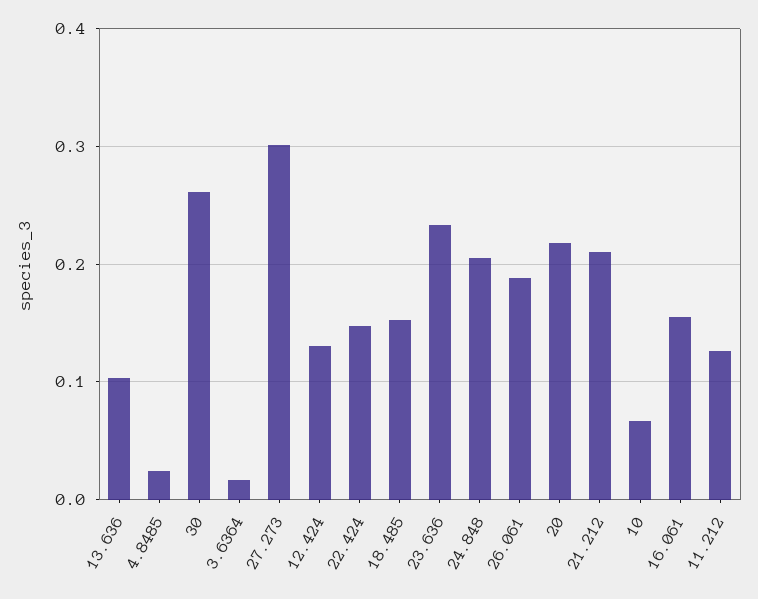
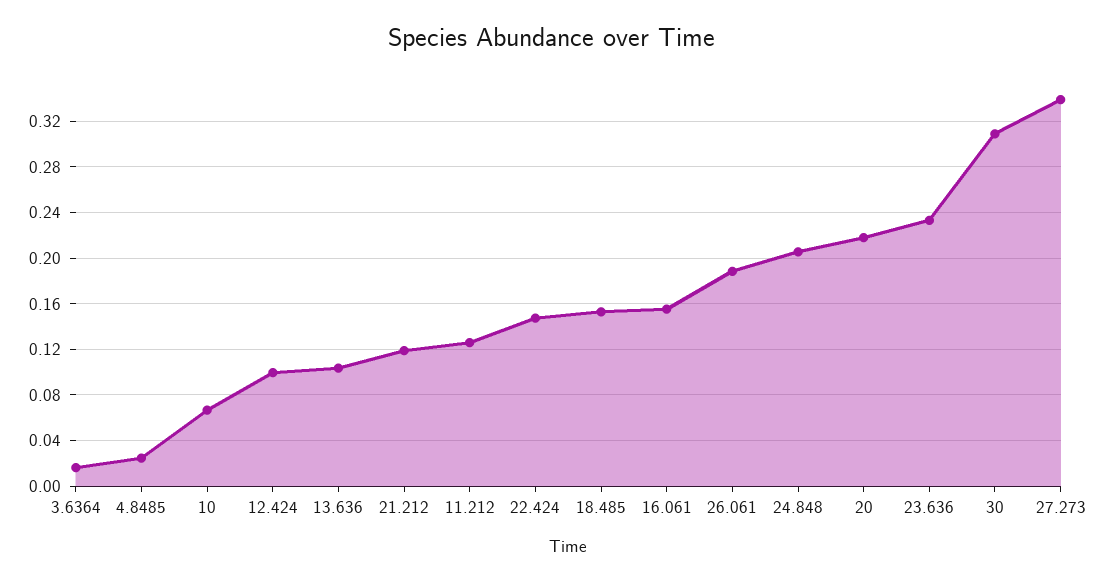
  {
    "13.636": 0.1,
    "4.8485": 0.02,
-   "30": 0.26,
+   "30": 0.31,
    "3.6364": 0.02,
-   "27.273": 0.3,
+   "27.273": 0.34,
-   "12.424": 0.13,
+   "12.424": 0.1,
    "22.424": 0.15,
    "18.485": 0.15,
    "23.636": 0.23,
    "24.848": 0.21,
    "26.061": 0.19,
    "20": 0.22,
-   "21.212": 0.21,
+   "21.212": 0.12,
    "10": 0.07,
    "16.061": 0.16,
    "11.212": 0.13
  }

